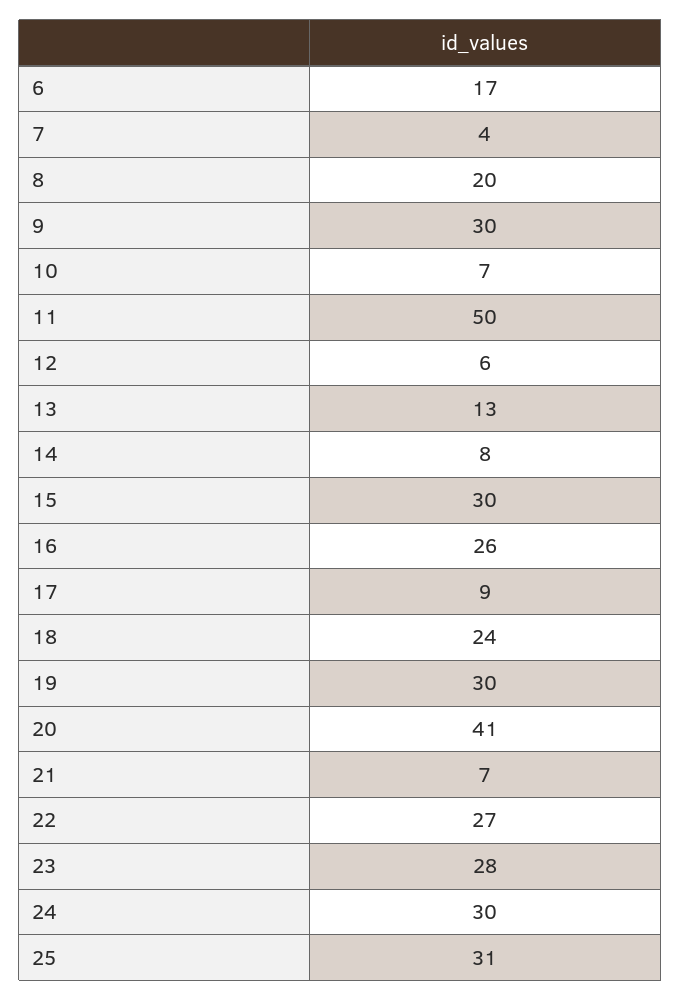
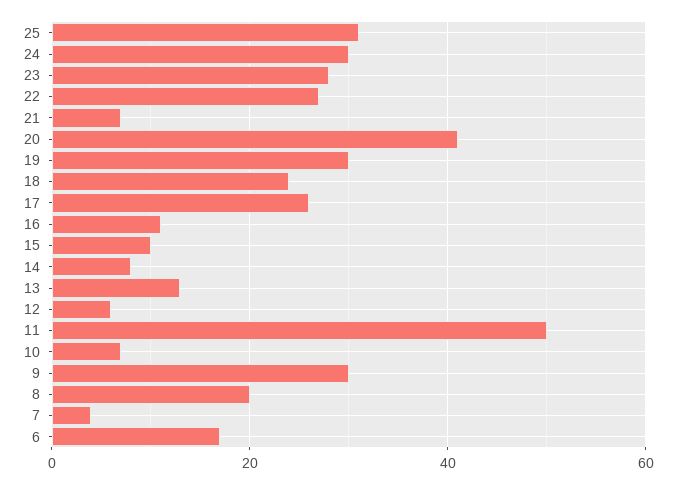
  {
    "6": 17,
    "7": 4,
    "8": 20,
    "9": 30,
    "10": 7,
    "11": 50,
    "12": 6,
    "13": 13,
    "14": 8,
-   "15": 30,
+   "15": 10,
-   "16": 26,
+   "16": 10,
-   "17": 9,
+   "17": 25,
    "18": 24,
    "19": 30,
    "20": 41,
    "21": 7,
    "22": 27,
    "23": 28,
    "24": 30,
    "25": 31
  }

